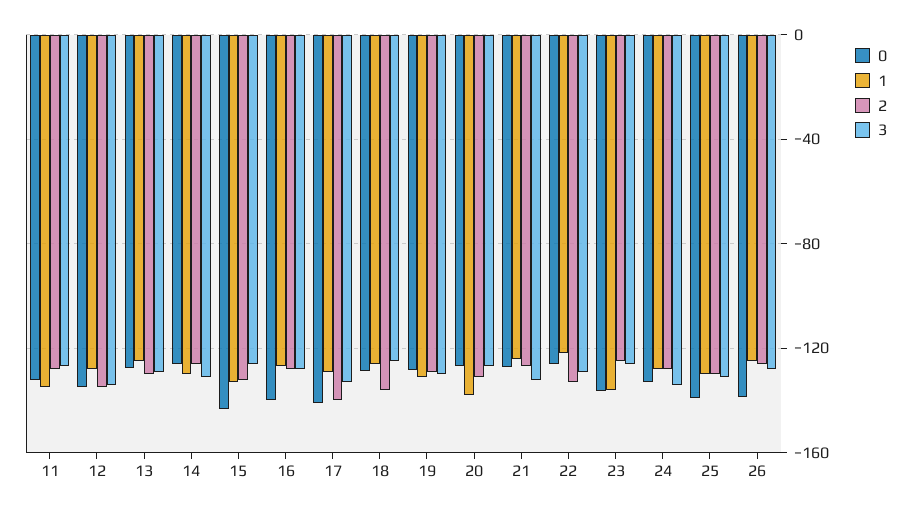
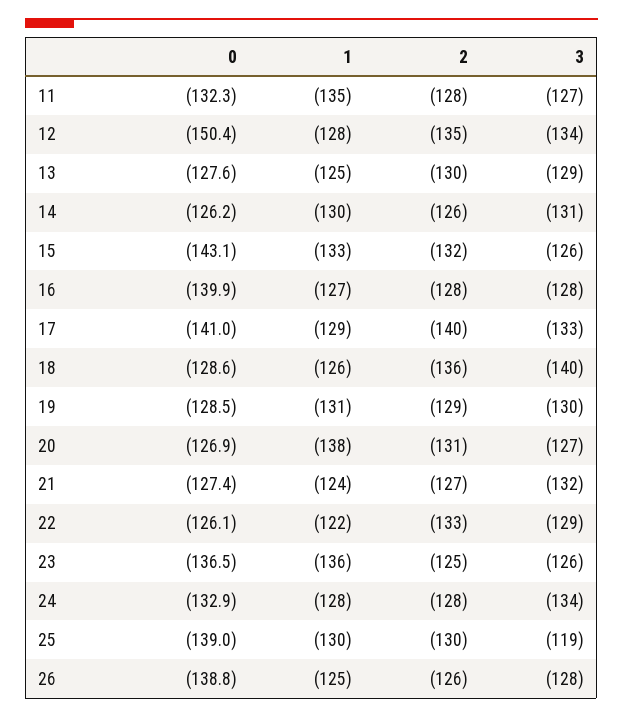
  {
    "0": {
      "11": -132.3,
-     "12": -135,
+     "12": -150.4,
      "13": -127.6,
      "14": -126.2,
      "15": -143.1,
      "16": -139.9,
      "17": -141,
      "18": -128.6,
      "19": -128.5,
      "20": -126.9,
      "21": -127.4,
      "22": -126.1,
      "23": -136.5,
      "24": -132.9,
      "25": -139,
      "26": -138.8
    },
    "1": {
      "11": -135,
      "12": -128,
      "13": -125,
      "14": -130,
      "15": -133,
      "16": -127,
      "17": -129,
      "18": -126,
      "19": -131,
      "20": -138,
      "21": -124,
      "22": -122,
      "23": -136,
      "24": -128,
      "25": -130,
      "26": -125
    },
    "2": {
      "11": -128,
      "12": -135,
      "13": -130,
      "14": -126,
      "15": -132,
      "16": -128,
      "17": -140,
      "18": -136,
      "19": -129,
      "20": -131,
      "21": -127,
      "22": -133,
      "23": -125,
      "24": -128,
      "25": -130,
      "26": -126
    },
    "3": {
      "11": -127,
      "12": -134,
      "13": -129,
      "14": -131,
      "15": -126,
      "16": -128,
      "17": -133,
-     "18": -125,
+     "18": -140,
      "19": -130,
      "20": -127,
      "21": -132,
      "22": -129,
      "23": -126,
      "24": -134,
-     "25": -130,
+     "25": -119,
      "26": -128
    }
  }

